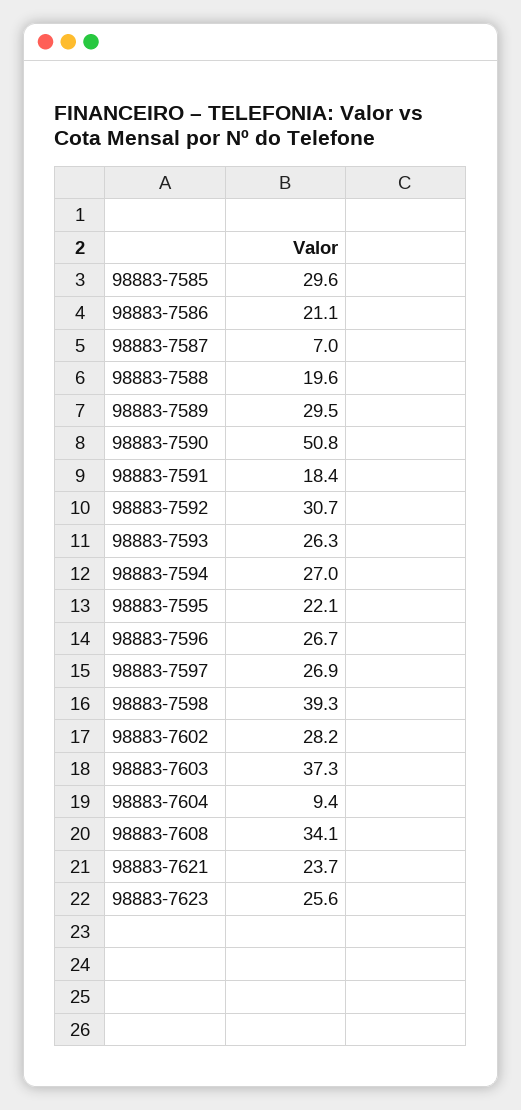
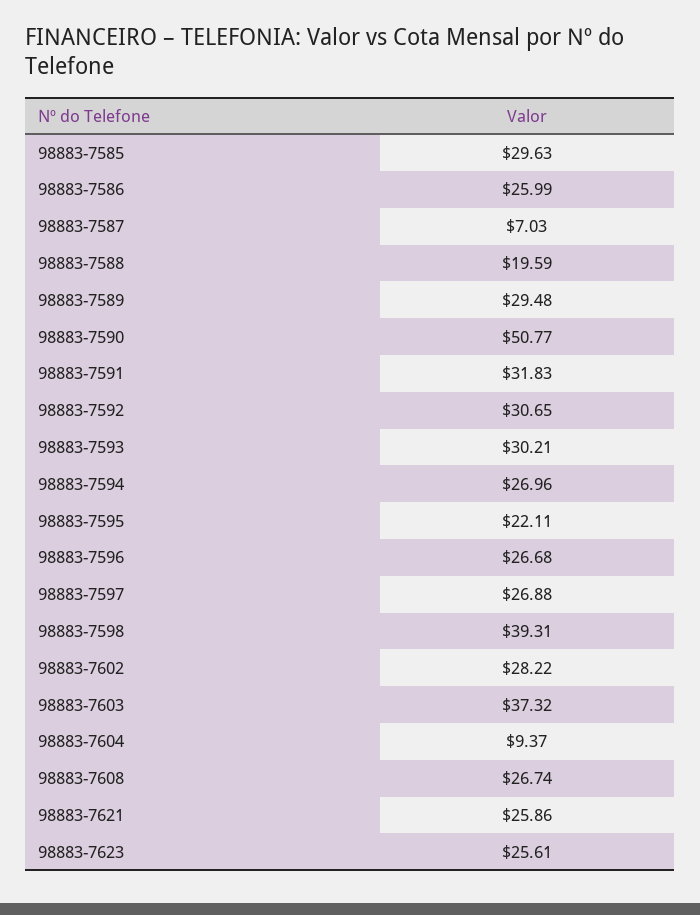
  {
    "98883-7585": 29.63,
-   "98883-7586": 21.1,
+   "98883-7586": 25.99,
    "98883-7587": 7.03,
    "98883-7588": 19.59,
    "98883-7589": 29.48,
    "98883-7590": 50.77,
-   "98883-7591": 18.4,
+   "98883-7591": 31.83,
    "98883-7592": 30.65,
-   "98883-7593": 26.3,
+   "98883-7593": 30.21,
    "98883-7594": 26.96,
    "98883-7595": 22.11,
    "98883-7596": 26.68,
    "98883-7597": 26.88,
    "98883-7598": 39.31,
    "98883-7602": 28.22,
    "98883-7603": 37.32,
    "98883-7604": 9.37,
-   "98883-7608": 34.1,
+   "98883-7608": 26.74,
-   "98883-7621": 23.7,
+   "98883-7621": 25.86,
    "98883-7623": 25.61
  }

